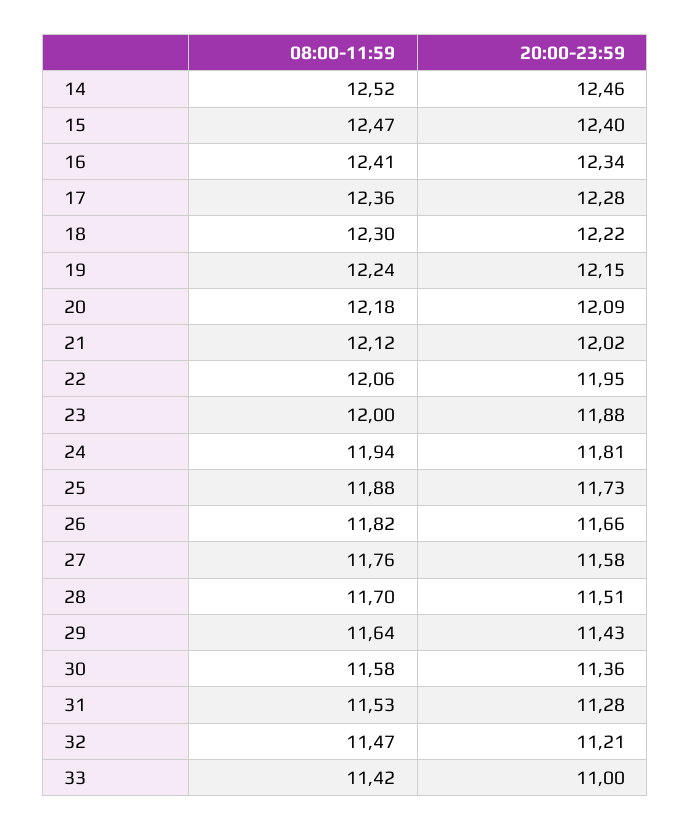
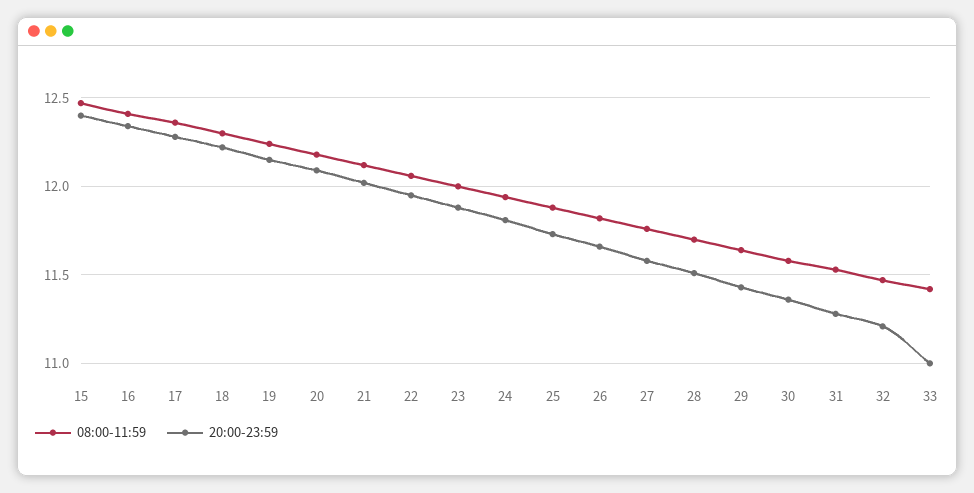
  {
    "08:00-11:59": {
-     "14": 12.52,
      "15": 12.47,
      "16": 12.41,
      "17": 12.36,
      "18": 12.3,
      "19": 12.24,
      "20": 12.18,
      "21": 12.12,
      "22": 12.06,
      "23": 12,
      "24": 11.94,
      "25": 11.88,
      "26": 11.82,
      "27": 11.76,
      "28": 11.7,
      "29": 11.64,
      "30": 11.58,
      "31": 11.53,
      "32": 11.47,
      "33": 11.42
    },
    "20:00-23:59": {
-     "14": 12.46,
      "15": 12.4,
      "16": 12.34,
      "17": 12.28,
      "18": 12.22,
      "19": 12.15,
      "20": 12.09,
      "21": 12.02,
      "22": 11.95,
      "23": 11.88,
      "24": 11.81,
      "25": 11.73,
      "26": 11.66,
      "27": 11.58,
      "28": 11.51,
      "29": 11.43,
      "30": 11.36,
      "31": 11.28,
      "32": 11.21,
      "33": 11
    }
  }

